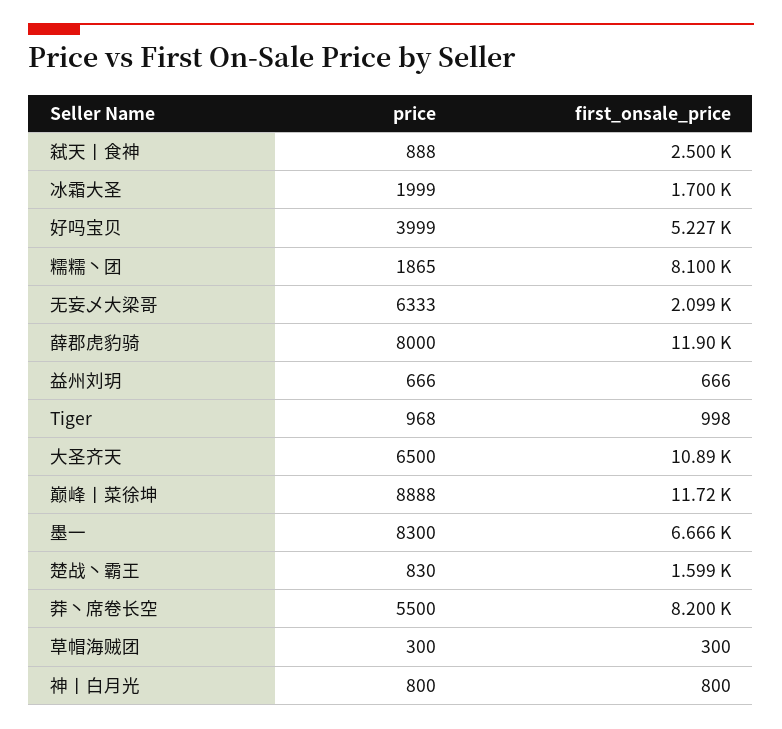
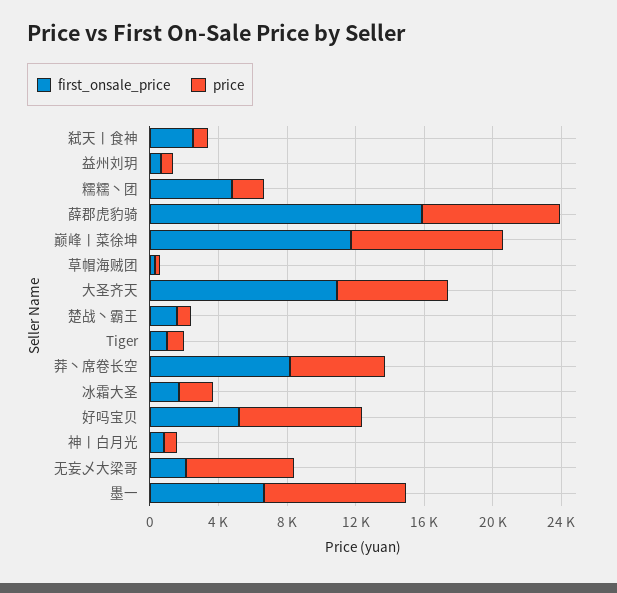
  {
    "price": {
      "弑天丨食神": 888,
      "冰霜大圣": 1999,
-     "好吗宝贝": 3999,
+     "好吗宝贝": 7000,
      "糯糯丶团": 1865,
      "无妄乄大梁哥": 6333,
      "薛郡虎豹骑": 8000,
      "益州刘玥": 666,
      "Tiger": 968,
      "大圣齐天": 6500,
      "巅峰丨菜徐坤": 8888,
      "墨一": 8300,
      "楚战丶霸王": 830,
      "莽丶席卷长空": 5500,
      "草帽海贼团": 300,
      "神丨白月光": 800
    },
    "first_onsale_price": {
      "弑天丨食神": 2500,
      "冰霜大圣": 1700,
      "好吗宝贝": 5227,
-     "糯糯丶团": 8100,
+     "糯糯丶团": 5000,
      "无妄乄大梁哥": 2099,
-     "薛郡虎豹骑": 11900,
+     "薛郡虎豹骑": 16000,
      "益州刘玥": 666,
      "Tiger": 998,
      "大圣齐天": 10890,
      "巅峰丨菜徐坤": 11720,
      "墨一": 6666,
      "楚战丶霸王": 1599,
      "莽丶席卷长空": 8200,
      "草帽海贼团": 300,
      "神丨白月光": 800
    }
  }

